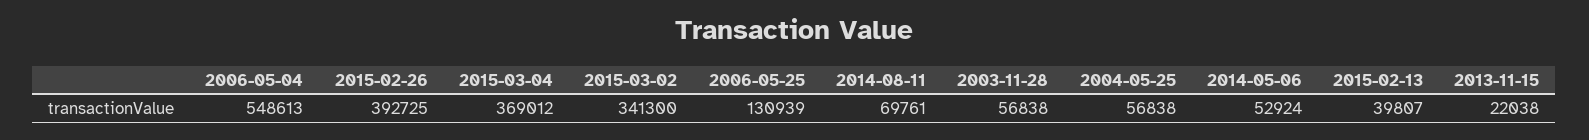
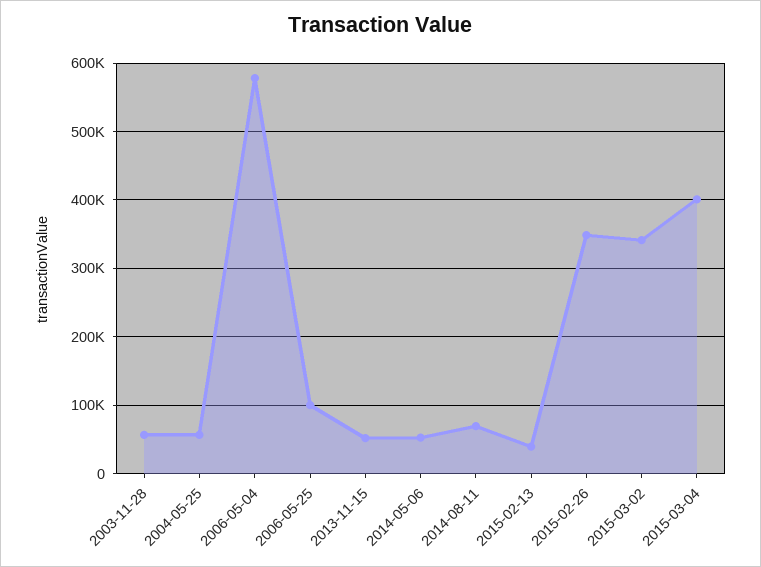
  {
-   "2006-05-04": 548613,
+   "2006-05-04": 580000,
-   "2015-02-26": 392725,
+   "2015-02-26": 350000,
-   "2015-03-04": 369012,
+   "2015-03-04": 400000,
    "2015-03-02": 341300,
-   "2006-05-25": 130939,
+   "2006-05-25": 100000,
    "2014-08-11": 69761,
    "2003-11-28": 56838,
    "2004-05-25": 56838,
    "2014-05-06": 52924,
    "2015-02-13": 39807,
-   "2013-11-15": 22038
+   "2013-11-15": 50000
  }

